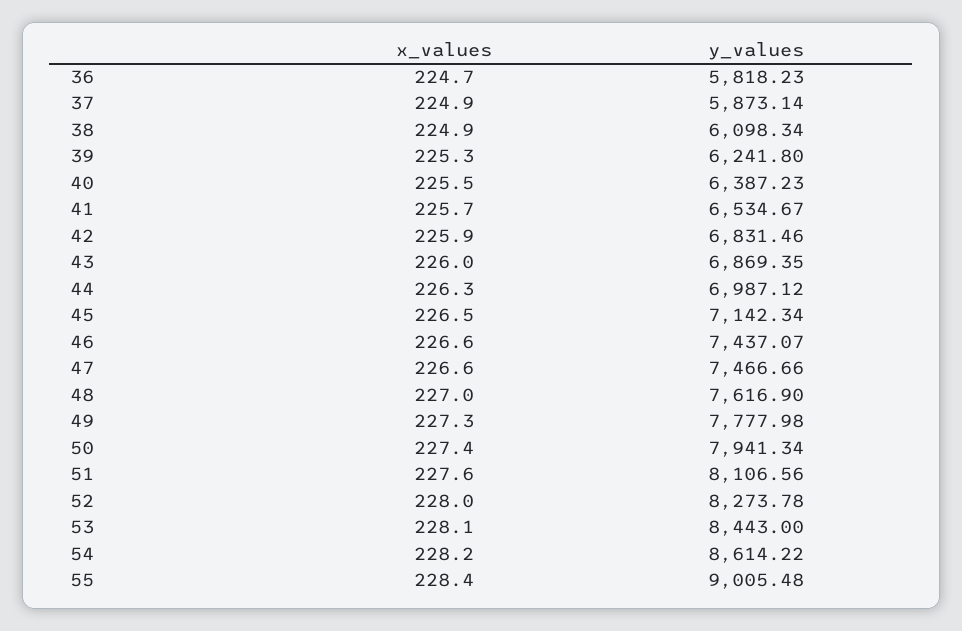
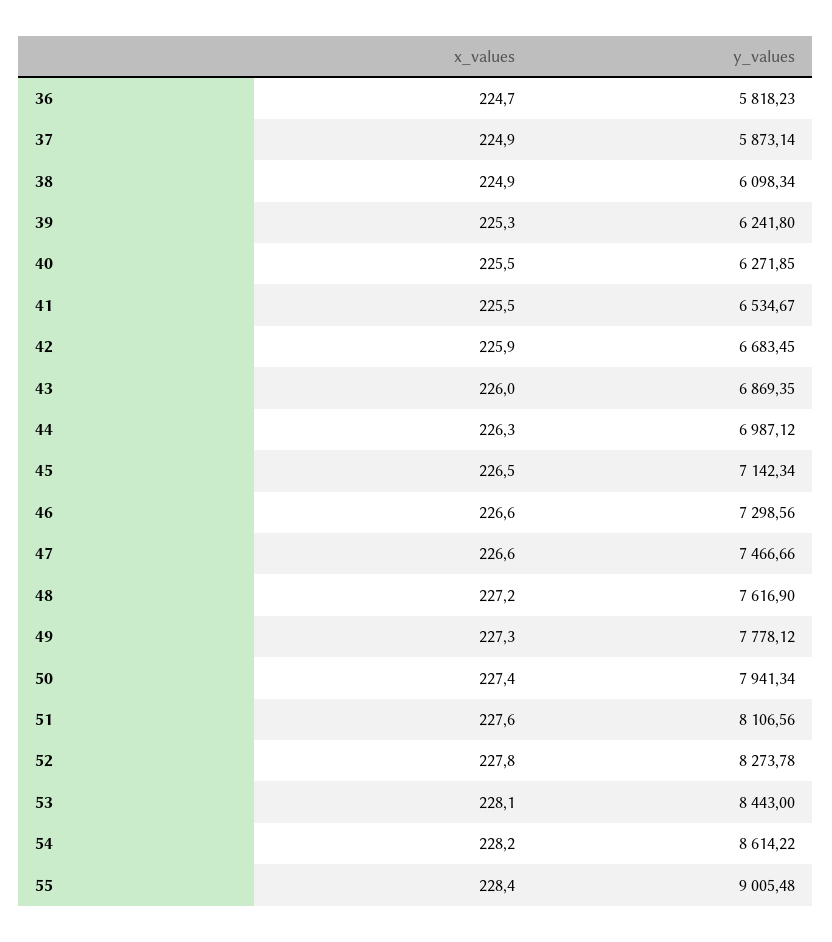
  {
    "x_values": {
      "36": 224.7,
      "37": 224.9,
      "38": 224.9,
      "39": 225.3,
      "40": 225.5,
-     "41": 225.7,
+     "41": 225.5,
      "42": 225.9,
      "43": 226,
      "44": 226.3,
      "45": 226.5,
      "46": 226.6,
      "47": 226.6,
-     "48": 227,
+     "48": 227.2,
      "49": 227.3,
      "50": 227.4,
      "51": 227.6,
-     "52": 228,
+     "52": 227.8,
      "53": 228.1,
      "54": 228.2,
      "55": 228.4
    },
    "y_values": {
      "36": 5818.23,
      "37": 5873.14,
      "38": 6098.34,
      "39": 6241.8,
-     "40": 6387.23,
+     "40": 6271.85,
      "41": 6534.67,
-     "42": 6831.46,
+     "42": 6683.45,
      "43": 6869.35,
      "44": 6987.12,
      "45": 7142.34,
-     "46": 7437.07,
+     "46": 7298.56,
      "47": 7466.66,
      "48": 7616.9,
-     "49": 7777.98,
+     "49": 7778.12,
      "50": 7941.34,
      "51": 8106.56,
      "52": 8273.78,
      "53": 8443,
      "54": 8614.22,
      "55": 9005.48
    }
  }

